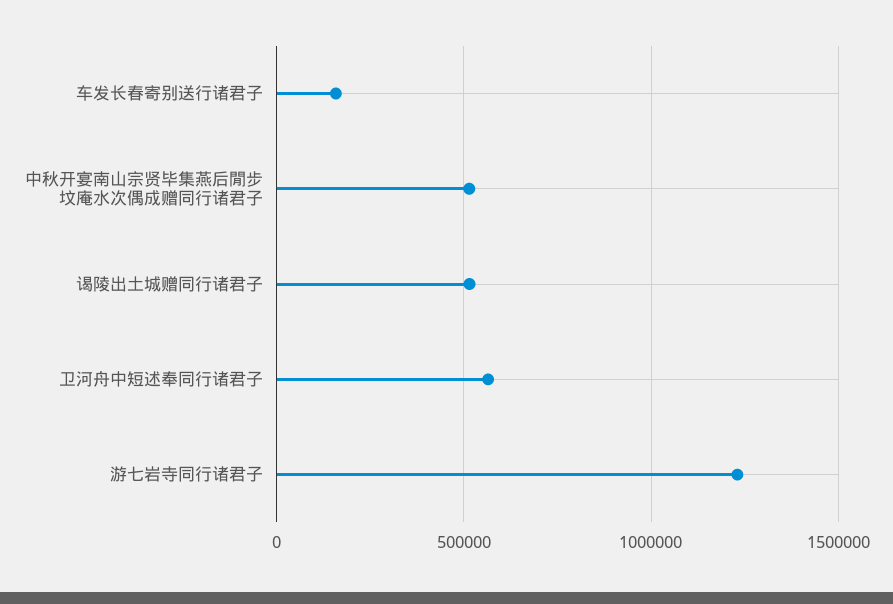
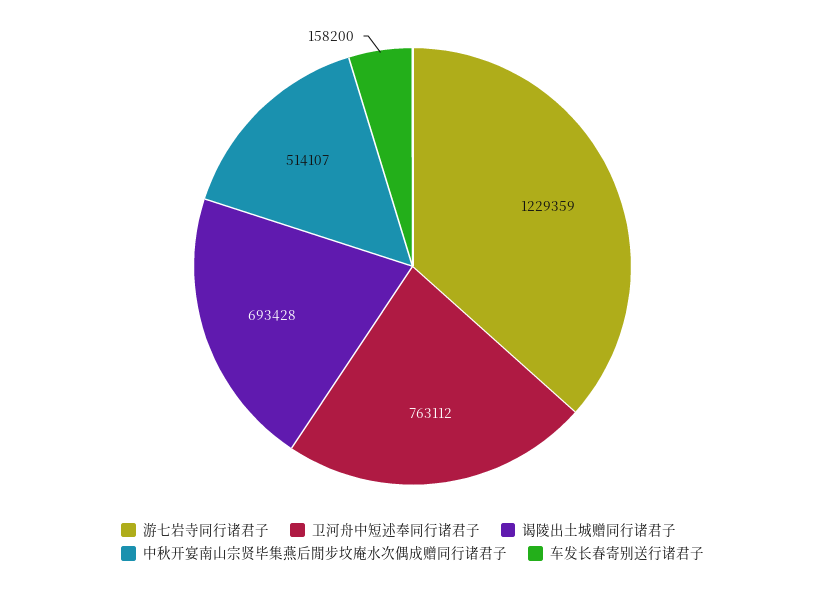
  {
    "车发长春寄别送行诸君子": 158200,
    "中秋开宴南山宗贤毕集燕后閒步坟庵水次偶成赠同行诸君子": 514107,
-   "谒陵出土城赠同行诸君子": 500000,
+   "谒陵出土城赠同行诸君子": 693428,
-   "卫河舟中短述奉同行诸君子": 550000,
+   "卫河舟中短述奉同行诸君子": 763112,
    "游七岩寺同行诸君子": 1229359
  }

